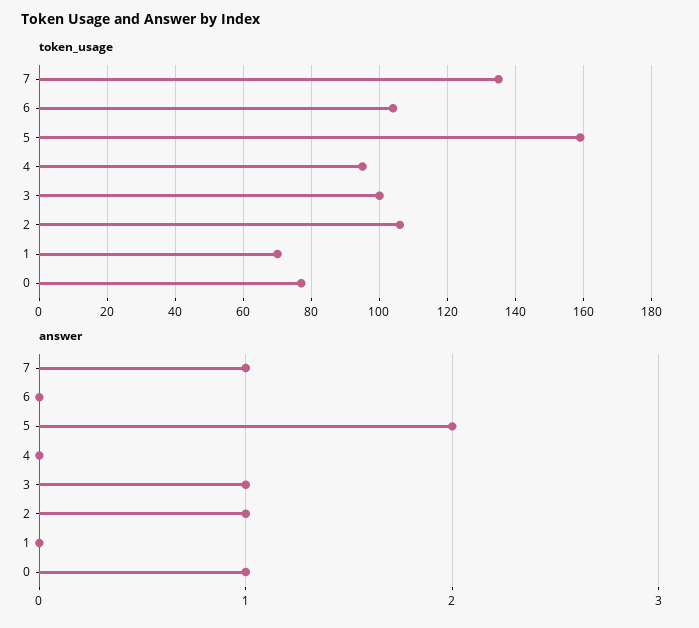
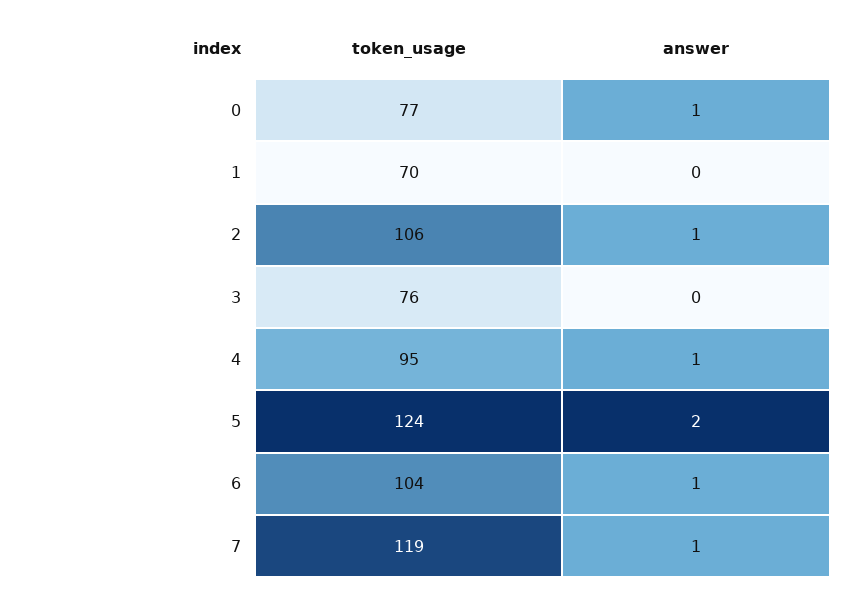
  {
    "token_usage": {
-     "7": 135,
+     "7": 119,
      "6": 104,
-     "5": 160,
+     "5": 124,
      "4": 95,
-     "3": 100,
+     "3": 76,
      "2": 106,
      "1": 70,
      "0": 77
    },
    "answer": {
      "7": 1,
-     "6": 0,
+     "6": 1,
      "5": 2,
-     "4": 0,
+     "4": 1,
-     "3": 1,
+     "3": 0,
      "2": 1,
      "1": 0,
      "0": 1
    }
  }

